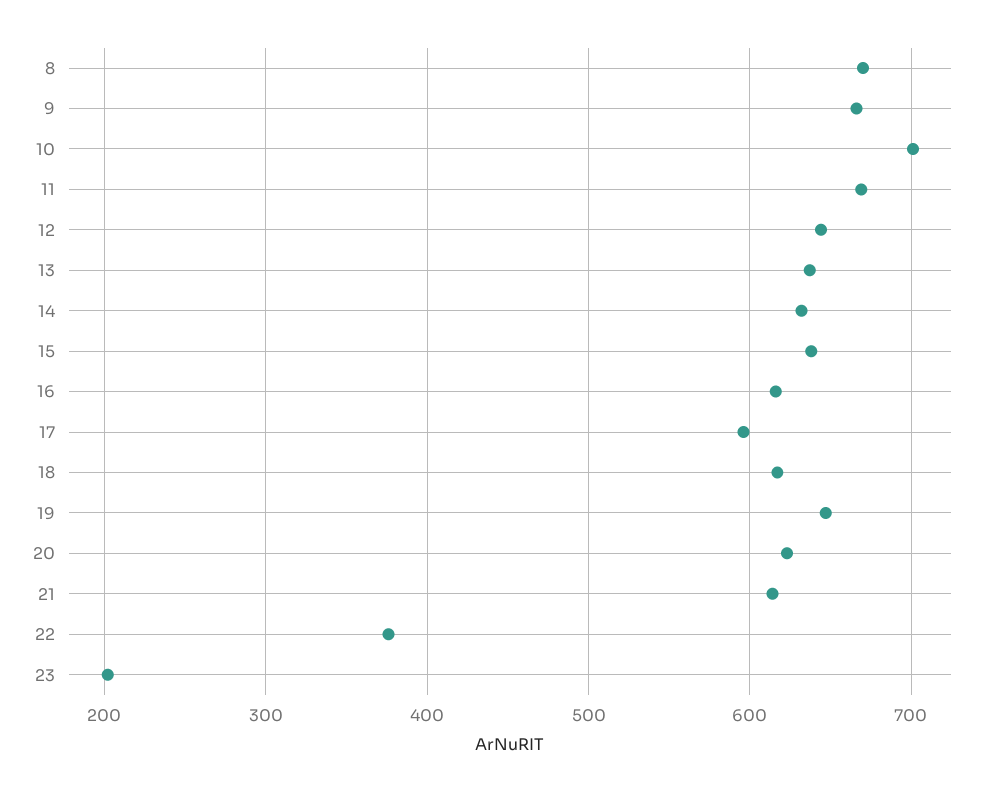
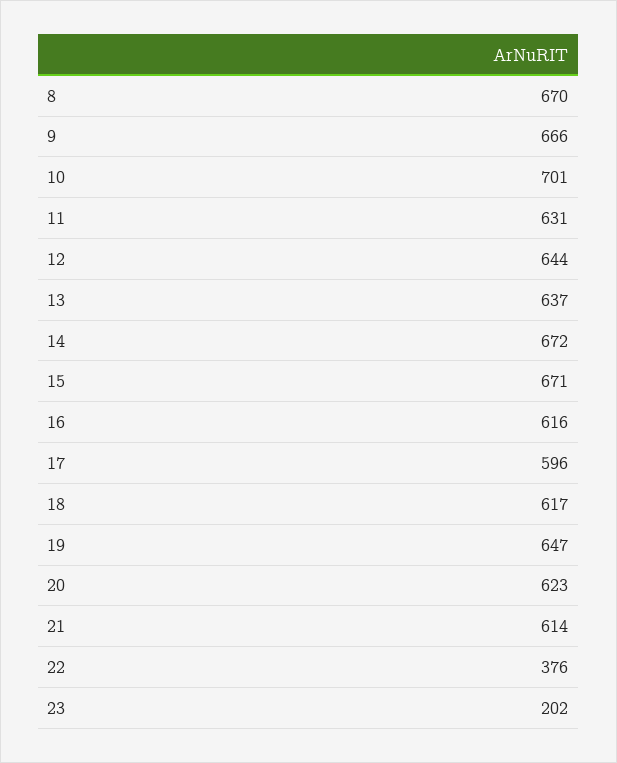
  {
    "8": 670,
    "9": 666,
    "10": 701,
-   "11": 670,
+   "11": 631,
    "12": 644,
    "13": 637,
-   "14": 630,
+   "14": 672,
-   "15": 640,
+   "15": 671,
    "16": 616,
    "17": 596,
    "18": 617,
    "19": 647,
    "20": 623,
    "21": 614,
    "22": 376,
    "23": 202
  }

